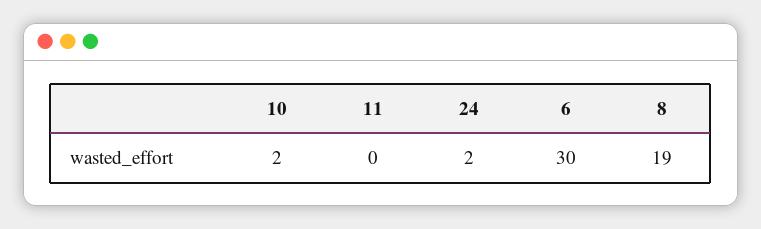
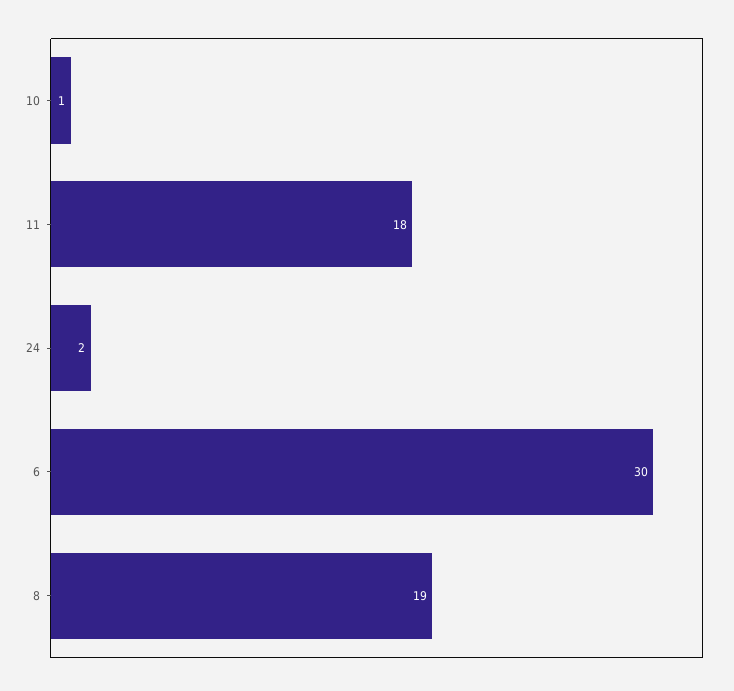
  {
-   "10": 2,
+   "10": 1,
-   "11": 0,
+   "11": 18,
    "24": 2,
    "6": 30,
    "8": 19
  }

